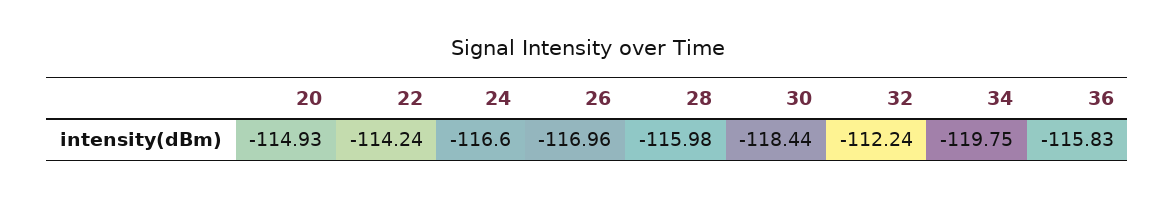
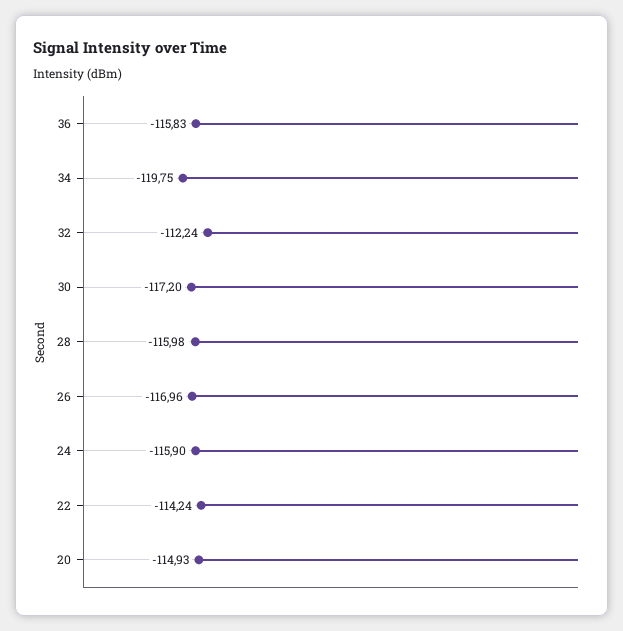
  {
    "20": -114.93,
    "22": -114.24,
-   "24": -116.6,
+   "24": -115.9,
    "26": -116.96,
    "28": -115.98,
-   "30": -118.44,
+   "30": -117.2,
    "32": -112.24,
    "34": -119.75,
    "36": -115.83
  }

